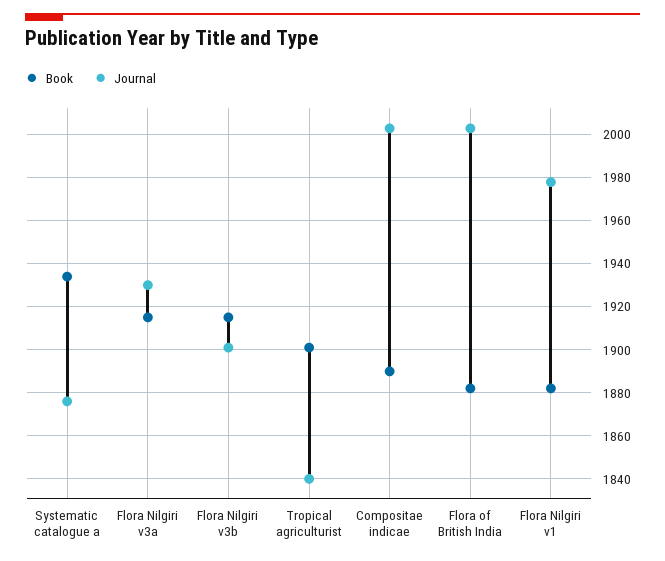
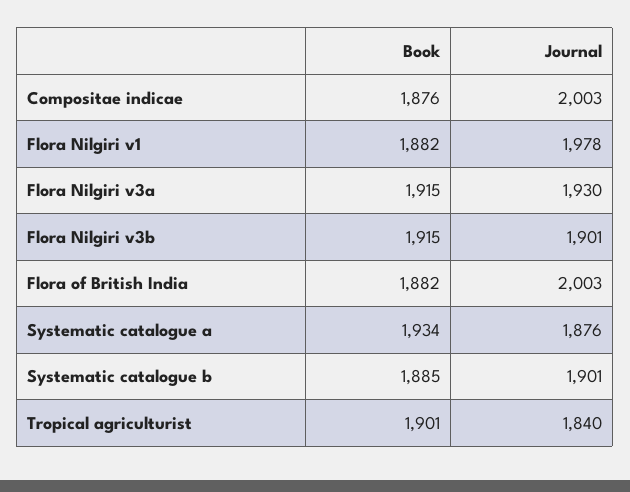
  {
    "Book": {
      "Systematic catalogue a": 1934,
      "Flora Nilgiri v3a": 1915,
      "Flora Nilgiri v3b": 1915,
      "Tropical agriculturist": 1901,
-     "Compositae indicae": 1890,
+     "Compositae indicae": 1876,
      "Flora of British India": 1882,
-     "Flora Nilgiri v1": 1882
+     "Flora Nilgiri v1": 1882,
+     "Systematic catalogue b": 1885
    },
    "Journal": {
      "Systematic catalogue a": 1876,
      "Flora Nilgiri v3a": 1930,
      "Flora Nilgiri v3b": 1901,
      "Tropical agriculturist": 1840,
      "Compositae indicae": 2003,
      "Flora of British India": 2003,
-     "Flora Nilgiri v1": 1978
+     "Flora Nilgiri v1": 1978,
+     "Systematic catalogue b": 1901
    }
  }

